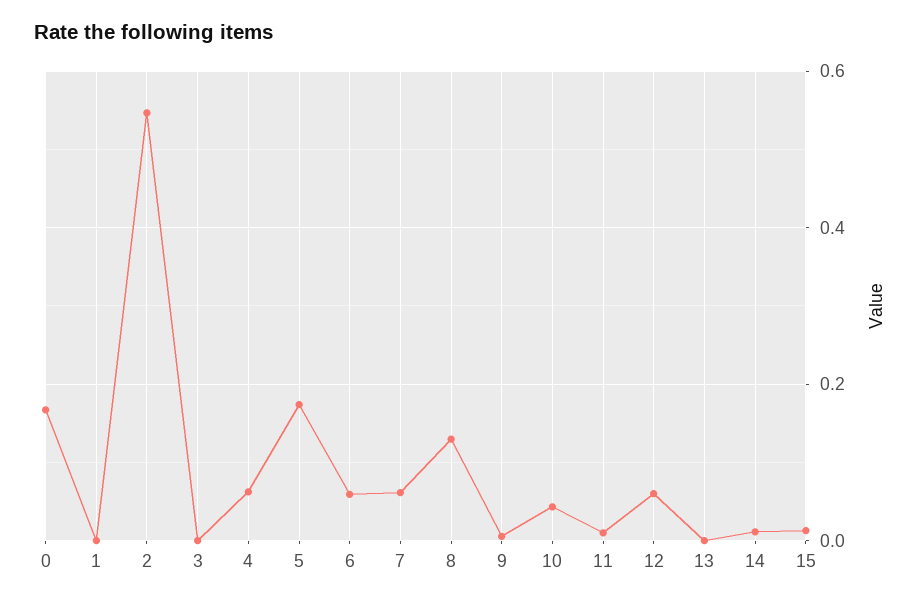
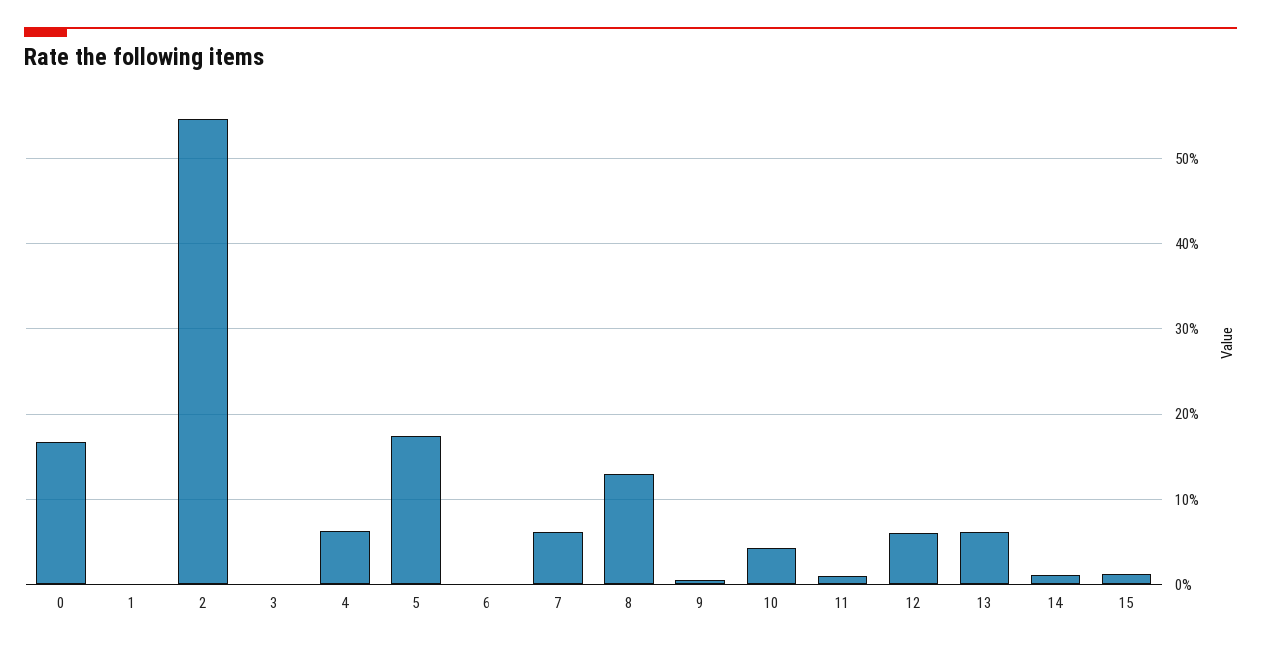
  {
    "0": 0.17,
    "1": 0,
    "2": 0.55,
    "3": 0,
    "4": 0.06,
    "5": 0.17,
-   "6": 0.06,
+   "6": 0,
    "7": 0.06,
    "8": 0.13,
    "9": 0.01,
    "10": 0.04,
    "11": 0.01,
    "12": 0.06,
-   "13": 0,
+   "13": 0.06,
    "14": 0.01,
    "15": 0.01
  }

